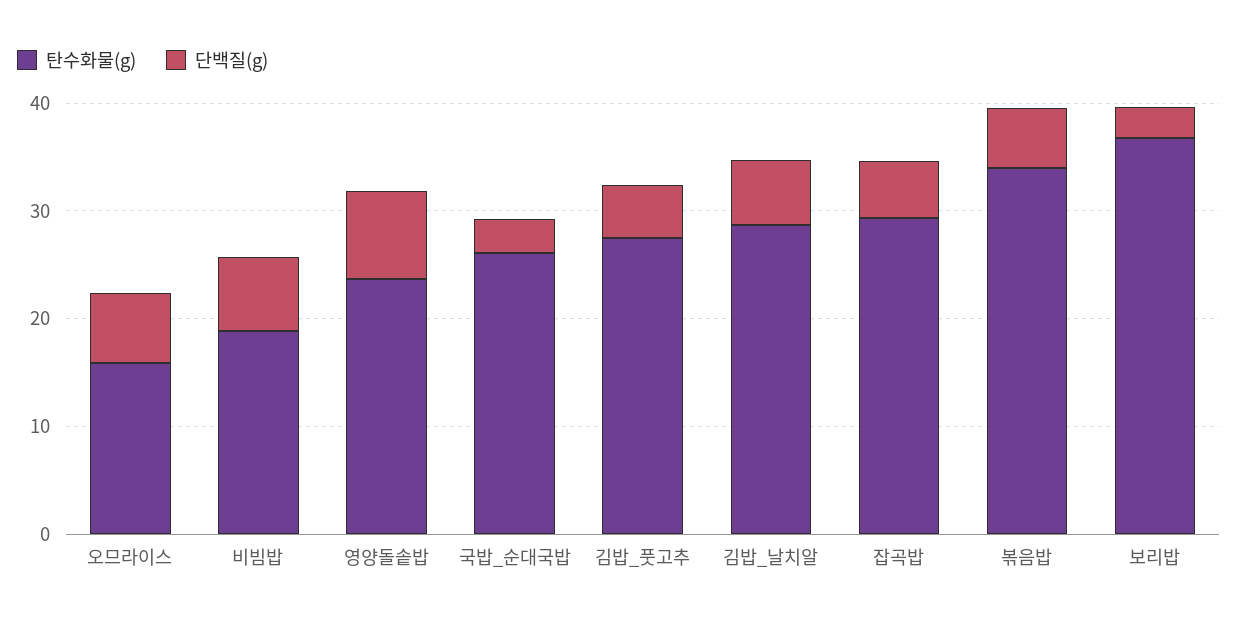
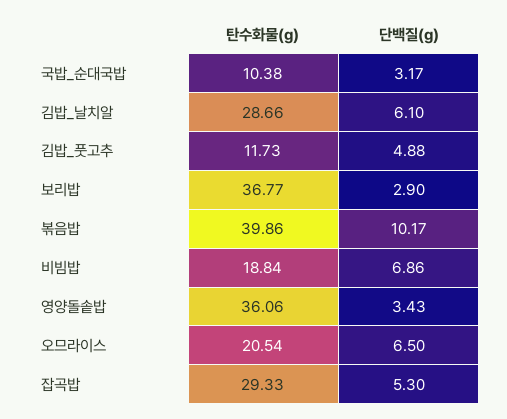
  {
    "탄수화물(g)": {
-     "오므라이스": 16,
+     "오므라이스": 20.54,
      "비빔밥": 18.84,
-     "영양돌솥밥": 24,
+     "영양돌솥밥": 36.06,
-     "국밥_순대국밥": 26,
+     "국밥_순대국밥": 10.38,
-     "김밥_풋고추": 28,
+     "김밥_풋고추": 11.73,
      "김밥_날치알": 28.66,
      "잡곡밥": 29.33,
-     "볶음밥": 34,
+     "볶음밥": 39.86,
      "보리밥": 36.77
    },
    "단백질(g)": {
      "오므라이스": 6.5,
      "비빔밥": 6.86,
-     "영양돌솥밥": 8,
+     "영양돌솥밥": 3.43,
      "국밥_순대국밥": 3.17,
      "김밥_풋고추": 4.88,
      "김밥_날치알": 6.1,
      "잡곡밥": 5.3,
-     "볶음밥": 6,
+     "볶음밥": 10.17,
      "보리밥": 2.9
    }
  }

